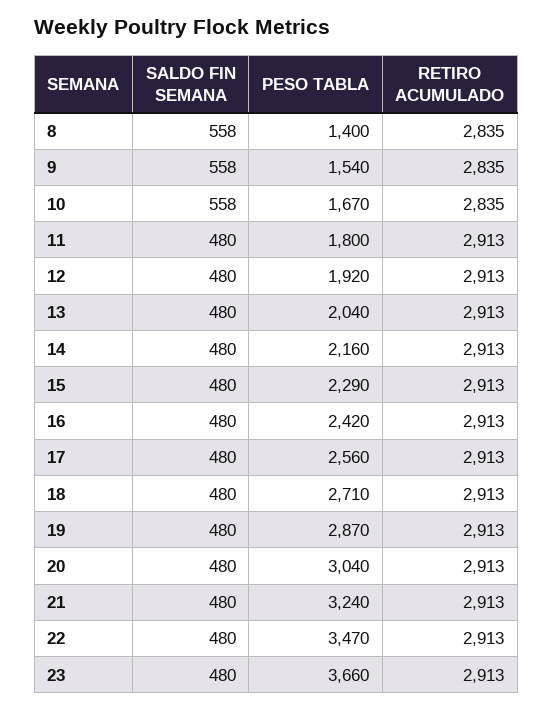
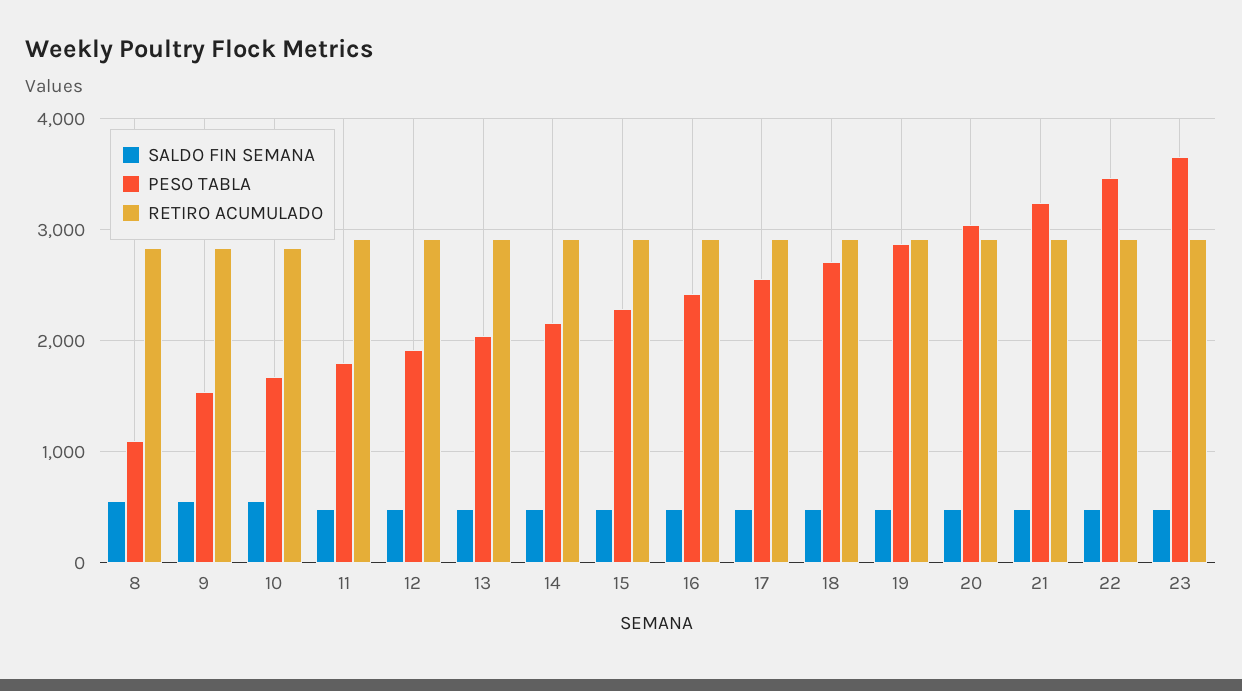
  {
    "SALDO FIN SEMANA": {
      "8": 558,
      "9": 558,
      "10": 558,
      "11": 480,
      "12": 480,
      "13": 480,
      "14": 480,
      "15": 480,
      "16": 480,
      "17": 480,
      "18": 480,
      "19": 480,
      "20": 480,
      "21": 480,
      "22": 480,
      "23": 480
    },
    "PESO TABLA": {
-     "8": 1400,
+     "8": 1100,
      "9": 1540,
      "10": 1670,
      "11": 1800,
      "12": 1920,
      "13": 2040,
      "14": 2160,
      "15": 2290,
      "16": 2420,
      "17": 2560,
      "18": 2710,
      "19": 2870,
      "20": 3040,
      "21": 3240,
      "22": 3470,
      "23": 3660
    },
    "RETIRO ACUMULADO": {
      "8": 2835,
      "9": 2835,
      "10": 2835,
      "11": 2913,
      "12": 2913,
      "13": 2913,
      "14": 2913,
      "15": 2913,
      "16": 2913,
      "17": 2913,
      "18": 2913,
      "19": 2913,
      "20": 2913,
      "21": 2913,
      "22": 2913,
      "23": 2913
    }
  }

